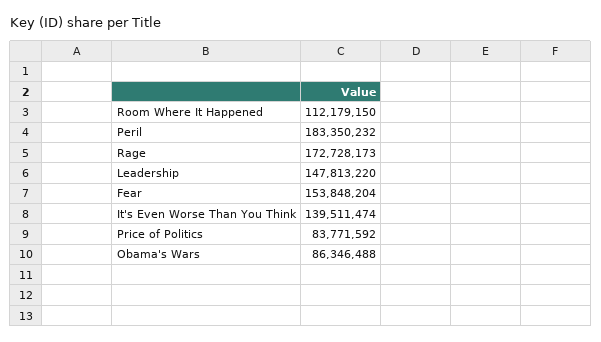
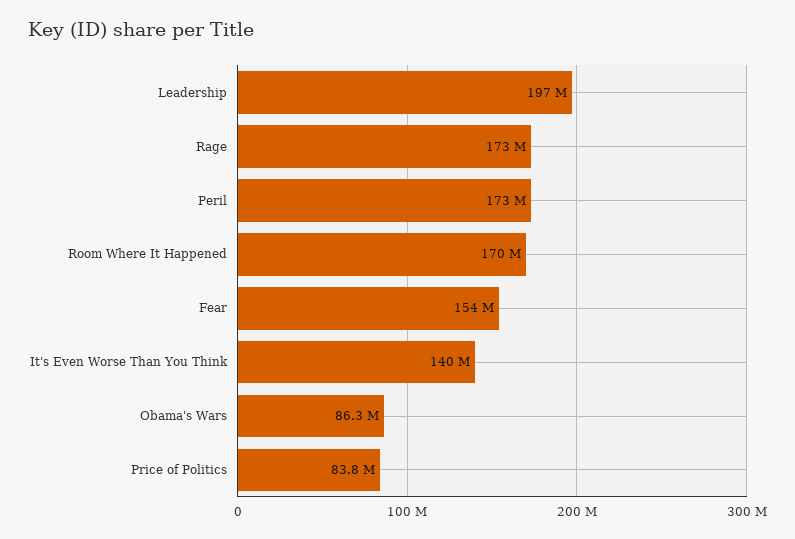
  {
-   "Room Where It Happened": 112179150,
+   "Room Where It Happened": 170000000,
-   "Peril": 183350232,
+   "Peril": 173000000,
    "Rage": 172728173,
-   "Leadership": 147813220,
+   "Leadership": 197000000,
    "Fear": 153848204,
    "It's Even Worse Than You Think": 139511474,
    "Price of Politics": 83771592,
    "Obama's Wars": 86346488
  }

